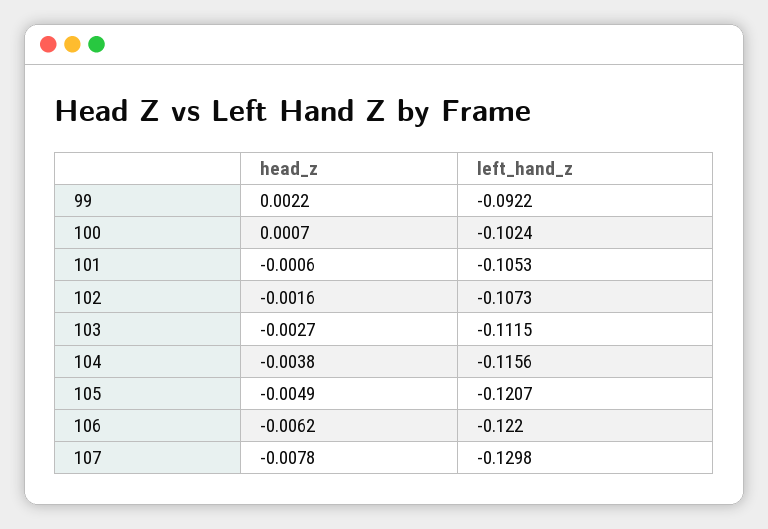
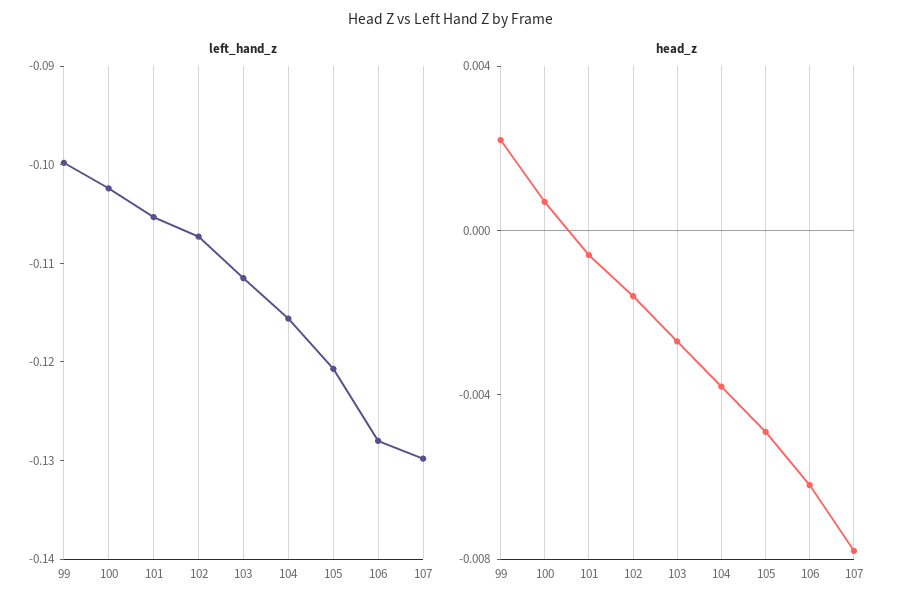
  {
    "head_z": {
      "99": 0.0022,
      "100": 0.0007,
      "101": -0.0006,
      "102": -0.0016,
      "103": -0.0027,
      "104": -0.0038,
      "105": -0.0049,
      "106": -0.0062,
      "107": -0.0078
    },
    "left_hand_z": {
-     "99": -0.0922,
+     "99": -0.1,
      "100": -0.1024,
      "101": -0.1053,
      "102": -0.1073,
      "103": -0.1115,
      "104": -0.1156,
      "105": -0.1207,
-     "106": -0.122,
+     "106": -0.128,
      "107": -0.1298
    }
  }

